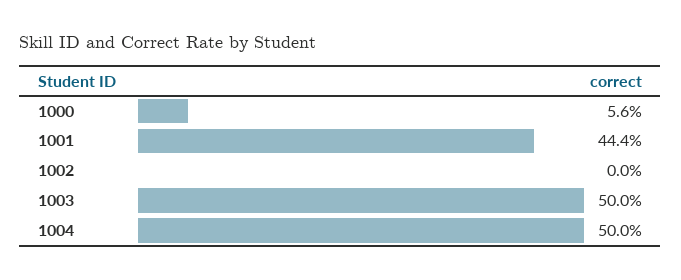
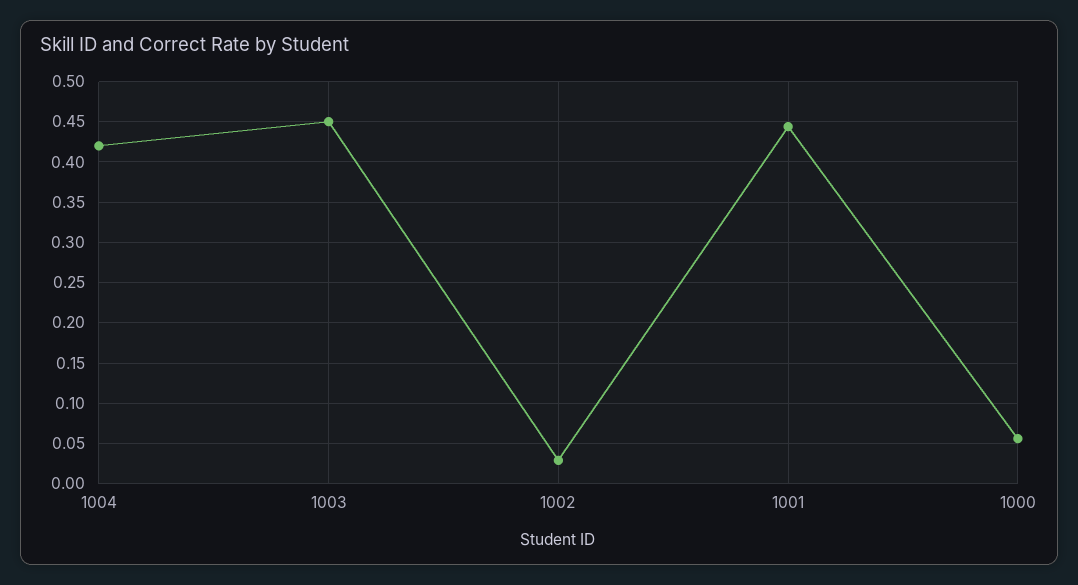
  {
    "1000": 0.056,
    "1001": 0.444,
-   "1002": 0,
+   "1002": 0.03,
-   "1003": 0.5,
+   "1003": 0.45,
-   "1004": 0.5
+   "1004": 0.42
  }

